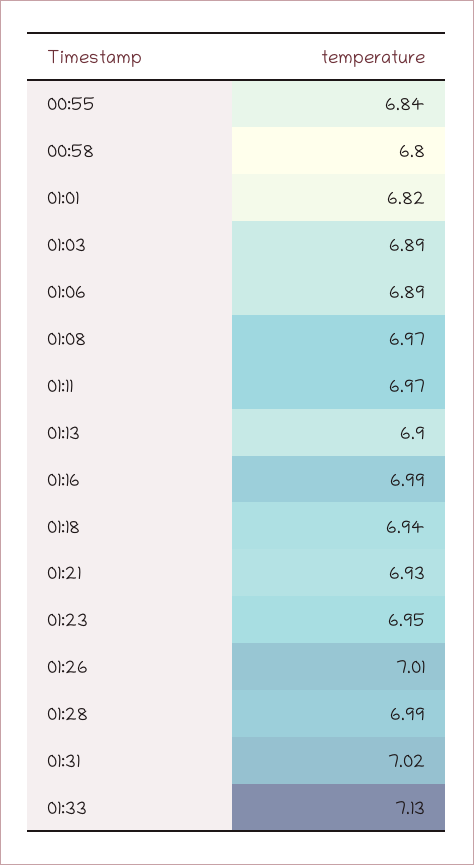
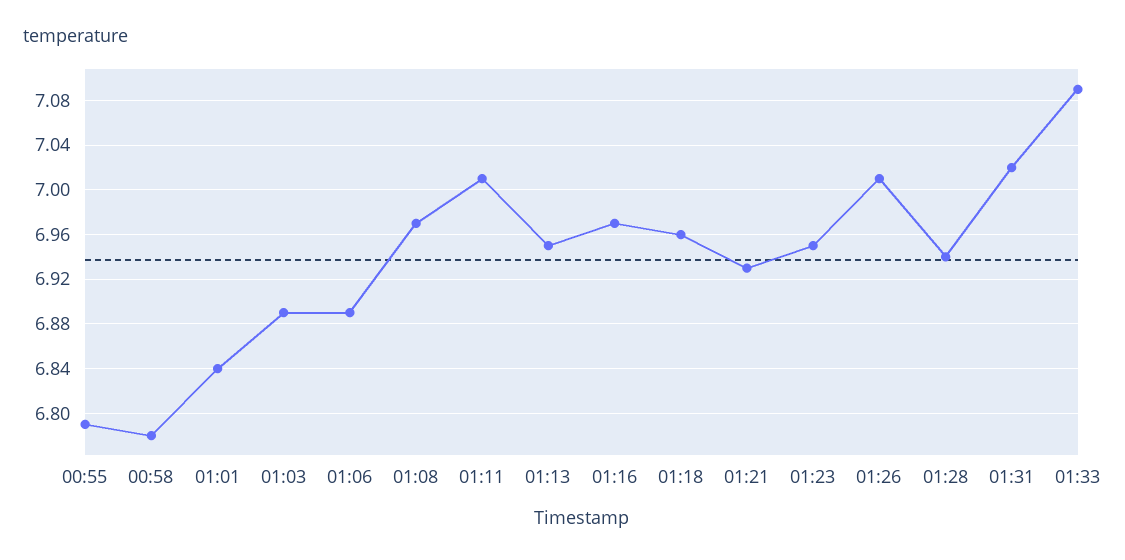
  {
-   "00:55": 6.84,
+   "00:55": 6.79,
-   "00:58": 6.8,
+   "00:58": 6.78,
-   "01:01": 6.82,
+   "01:01": 6.84,
    "01:03": 6.89,
    "01:06": 6.89,
    "01:08": 6.97,
-   "01:11": 6.97,
+   "01:11": 7.01,
-   "01:13": 6.9,
+   "01:13": 6.95,
-   "01:16": 6.99,
+   "01:16": 6.97,
-   "01:18": 6.94,
+   "01:18": 6.96,
    "01:21": 6.93,
    "01:23": 6.95,
    "01:26": 7.01,
-   "01:28": 6.99,
+   "01:28": 6.94,
    "01:31": 7.02,
-   "01:33": 7.13
+   "01:33": 7.09
  }

